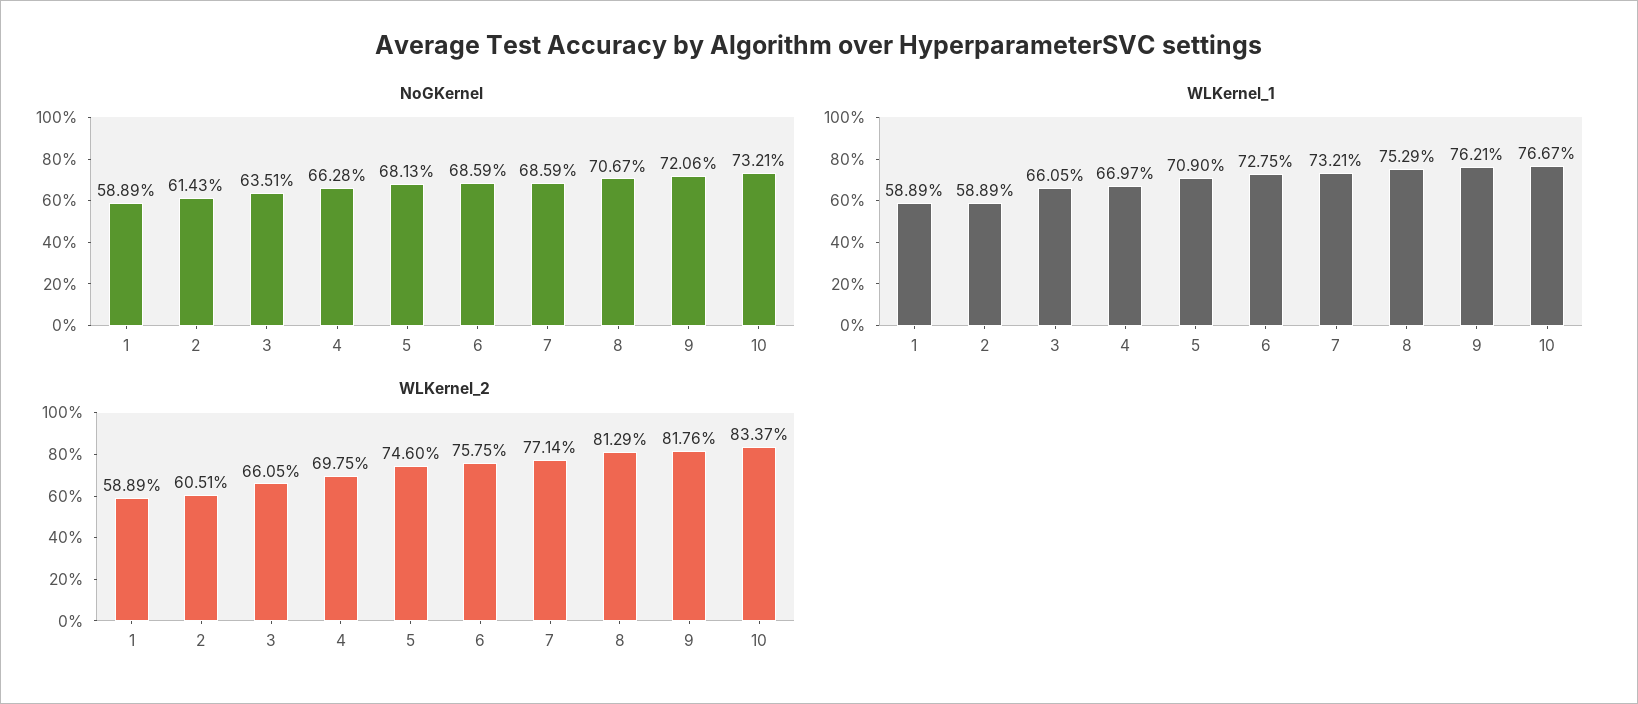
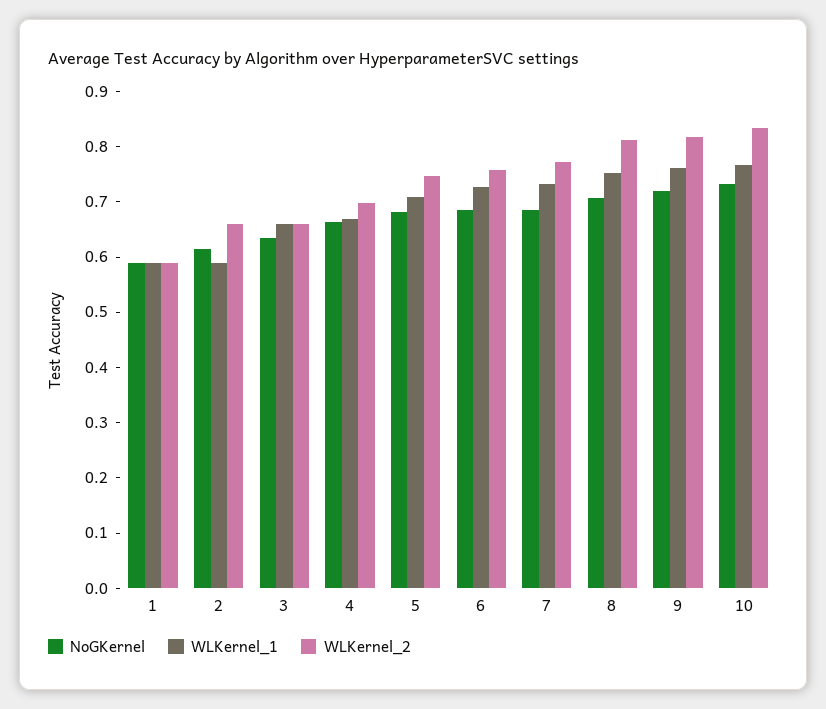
  {
    "NoGKernel": {
      "1": 0.5889,
      "2": 0.6143,
      "3": 0.6351,
      "4": 0.6628,
      "5": 0.6813,
      "6": 0.6859,
      "7": 0.6859,
      "8": 0.7067,
      "9": 0.7206,
      "10": 0.7321
    },
    "WLKernel_1": {
      "1": 0.5889,
      "2": 0.5889,
      "3": 0.6605,
      "4": 0.6697,
      "5": 0.709,
      "6": 0.7275,
      "7": 0.7321,
      "8": 0.7529,
      "9": 0.7621,
      "10": 0.7667
    },
    "WLKernel_2": {
      "1": 0.5889,
-     "2": 0.6051,
+     "2": 0.66,
      "3": 0.6605,
      "4": 0.6975,
      "5": 0.746,
      "6": 0.7575,
      "7": 0.7714,
      "8": 0.8129,
      "9": 0.8176,
      "10": 0.8337
    }
  }

